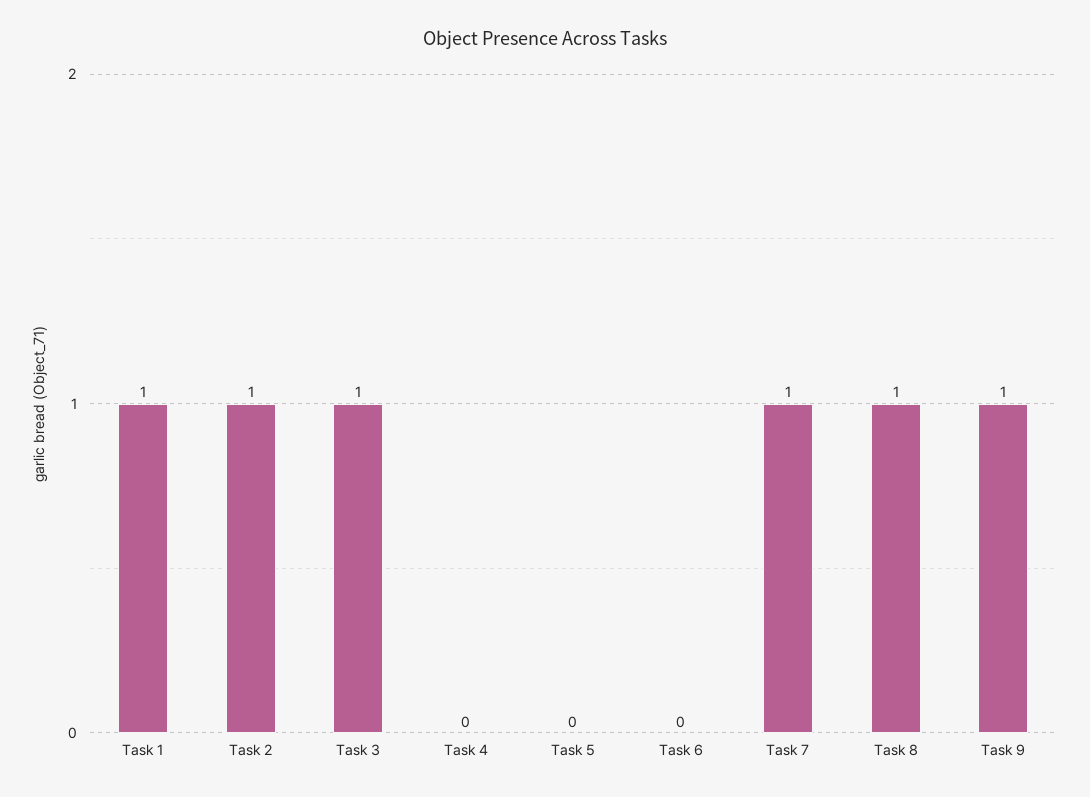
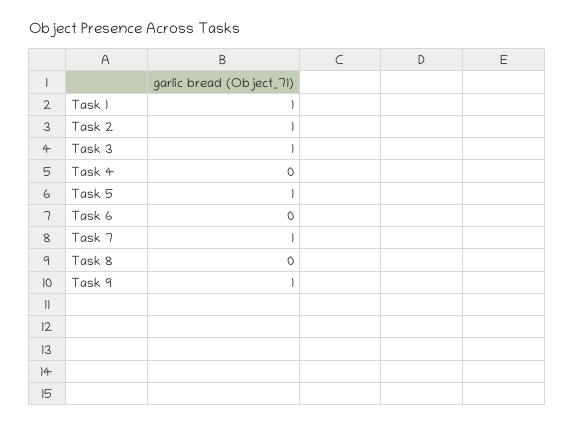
  {
    "Task 1": 1,
    "Task 2": 1,
    "Task 3": 1,
    "Task 4": 0,
-   "Task 5": 0,
+   "Task 5": 1,
    "Task 6": 0,
    "Task 7": 1,
-   "Task 8": 1,
+   "Task 8": 0,
    "Task 9": 1
  }

